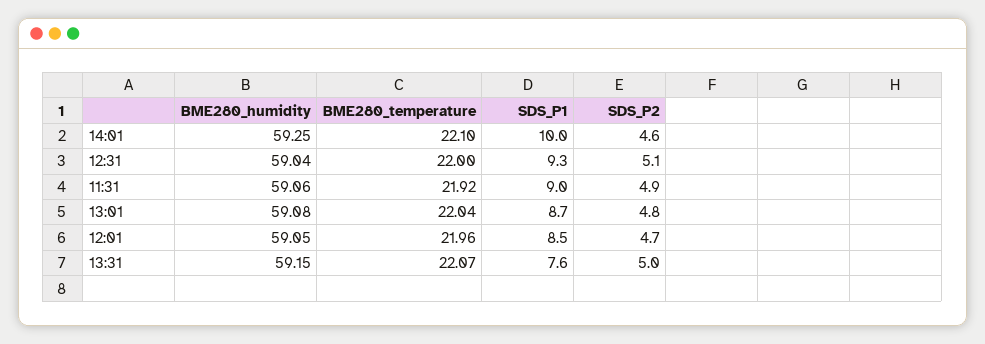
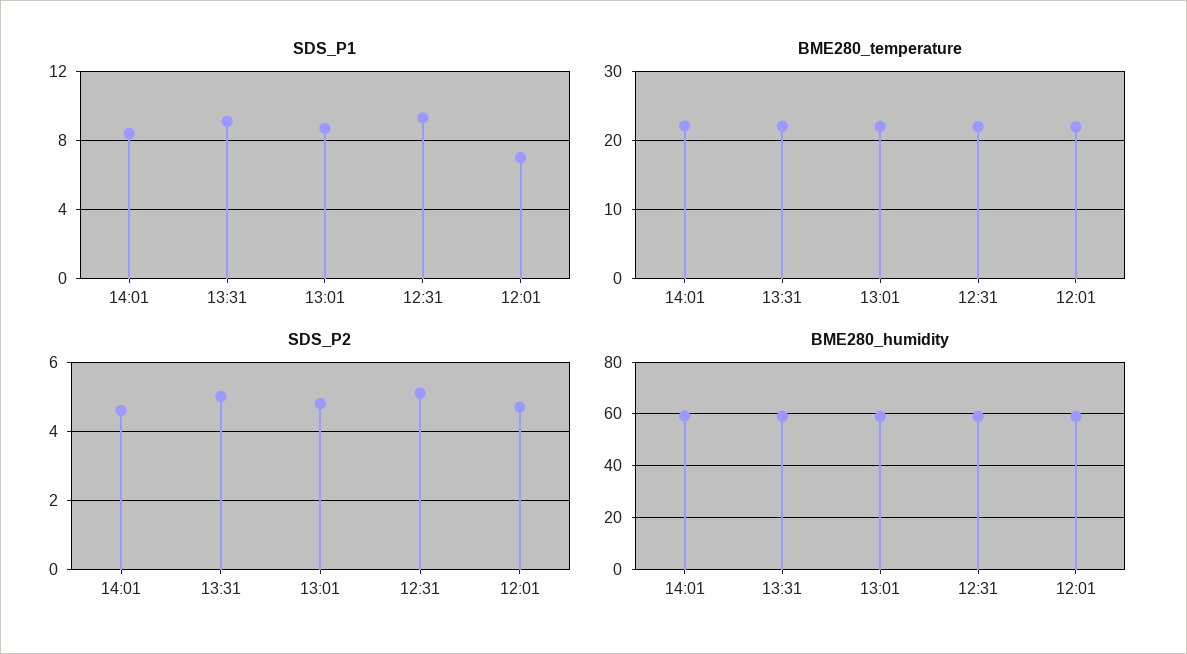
  {
    "BME280_humidity": {
      "14:01": 59.25,
      "12:31": 59.04,
-     "11:31": 59.06,
      "13:01": 59.08,
      "12:01": 59.05,
      "13:31": 59.15
    },
    "BME280_temperature": {
      "14:01": 22.1,
      "12:31": 22,
-     "11:31": 21.92,
      "13:01": 22.04,
      "12:01": 21.96,
      "13:31": 22.07
    },
    "SDS_P1": {
-     "14:01": 10,
+     "14:01": 8.5,
      "12:31": 9.3,
-     "11:31": 9,
      "13:01": 8.7,
-     "12:01": 8.5,
+     "12:01": 7,
-     "13:31": 7.6
+     "13:31": 9
    },
    "SDS_P2": {
      "14:01": 4.6,
      "12:31": 5.1,
-     "11:31": 4.9,
      "13:01": 4.8,
      "12:01": 4.7,
      "13:31": 5
    }
  }

